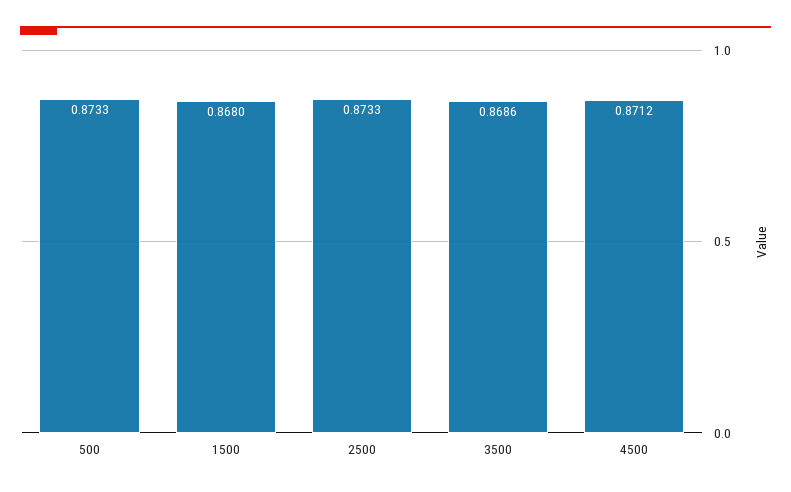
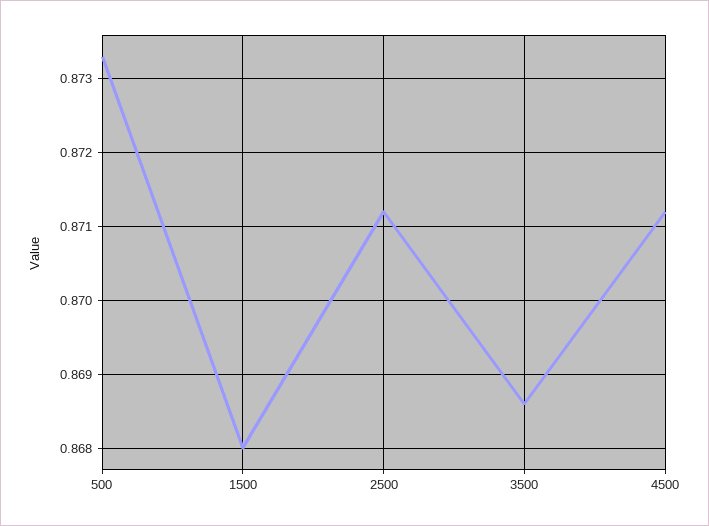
  {
    "500": 0.8733,
    "1500": 0.868,
-   "2500": 0.8733,
+   "2500": 0.8712,
    "3500": 0.8686,
    "4500": 0.8712
  }

